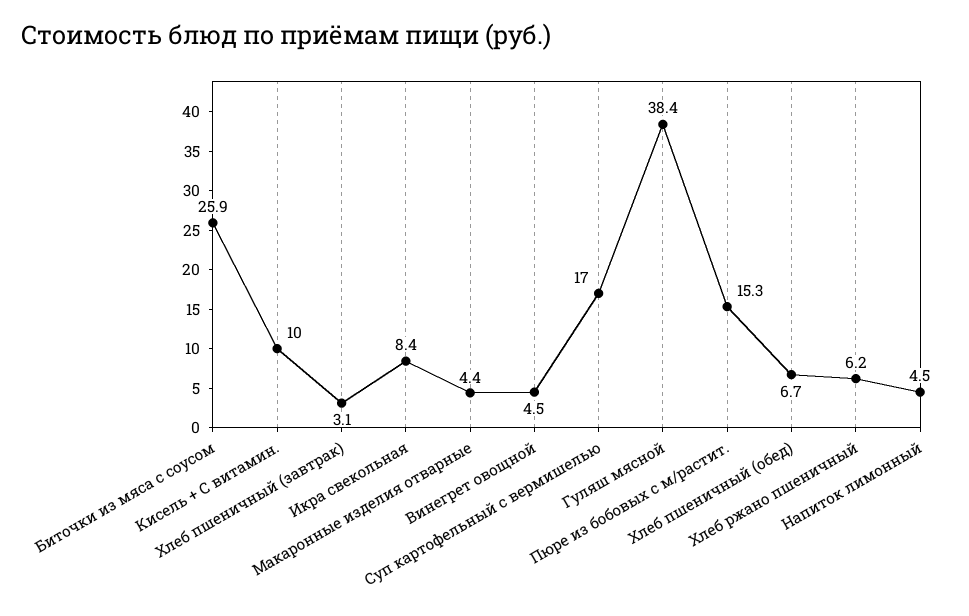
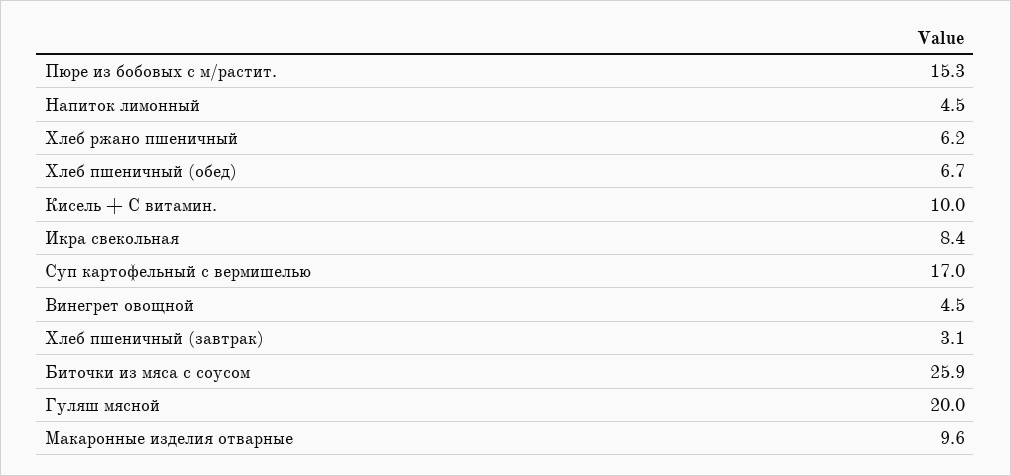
  {
    "Биточки из мяса с соусом": 25.9,
    "Кисель + С витамин.": 10,
    "Хлеб пшеничный (завтрак)": 3.1,
    "Икра свекольная": 8.4,
-   "Макаронные изделия отварные": 4.4,
+   "Макаронные изделия отварные": 9.6,
    "Винегрет овощной": 4.5,
    "Суп картофельный с вермишелью": 17,
-   "Гуляш мясной": 38.4,
+   "Гуляш мясной": 20,
    "Пюре из бобовых с м/растит.": 15.3,
    "Хлеб пшеничный (обед)": 6.7,
    "Хлеб ржано пшеничный": 6.2,
    "Напиток лимонный": 4.5
  }

